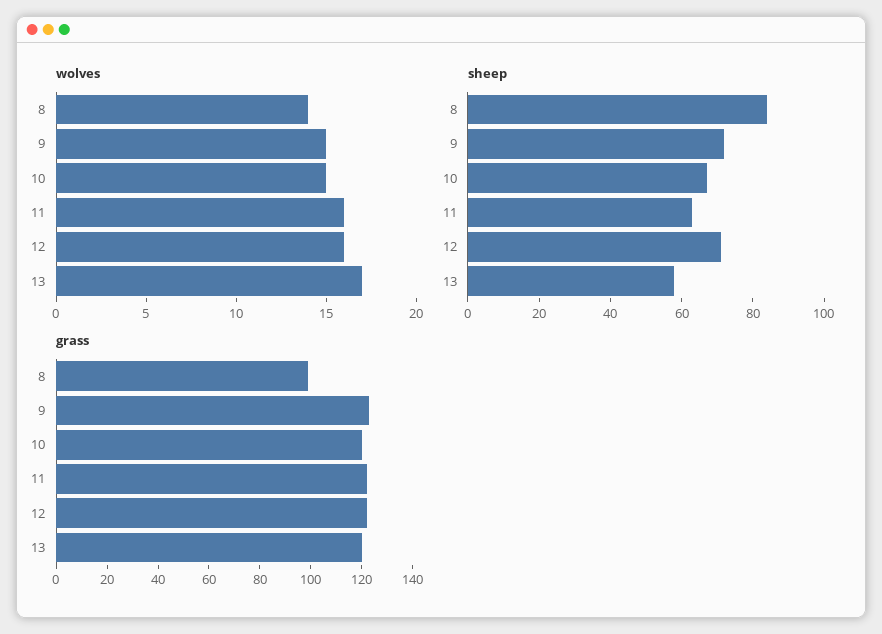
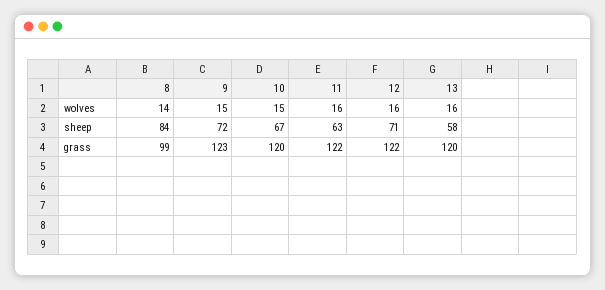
  {
    "wolves": {
      "8": 14,
      "9": 15,
      "10": 15,
      "11": 16,
      "12": 16,
-     "13": 17
+     "13": 16
    },
    "sheep": {
      "8": 84,
      "9": 72,
      "10": 67,
      "11": 63,
      "12": 71,
      "13": 58
    },
    "grass": {
      "8": 99,
      "9": 123,
      "10": 120,
      "11": 122,
      "12": 122,
      "13": 120
    }
  }

